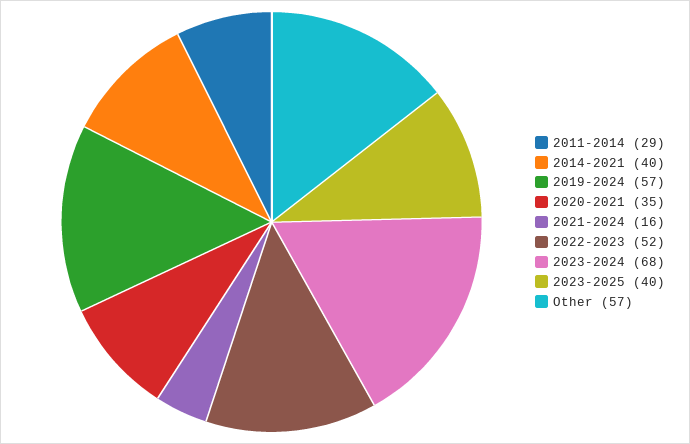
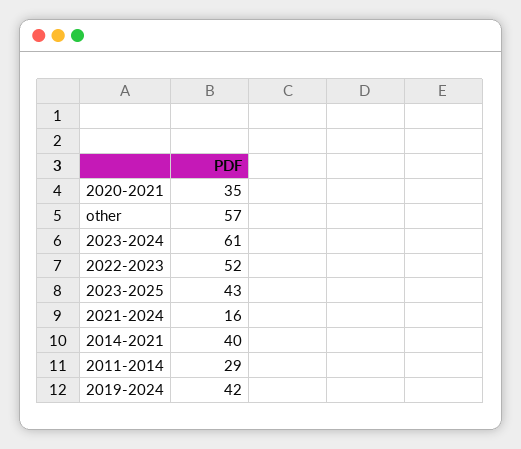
  {
    "2011-2014": 29,
    "2014-2021": 40,
-   "2019-2024": 57,
+   "2019-2024": 42,
    "2020-2021": 35,
    "2021-2024": 16,
    "2022-2023": 52,
-   "2023-2024": 68,
+   "2023-2024": 61,
-   "2023-2025": 40,
+   "2023-2025": 43,
    "Other": 57
  }

